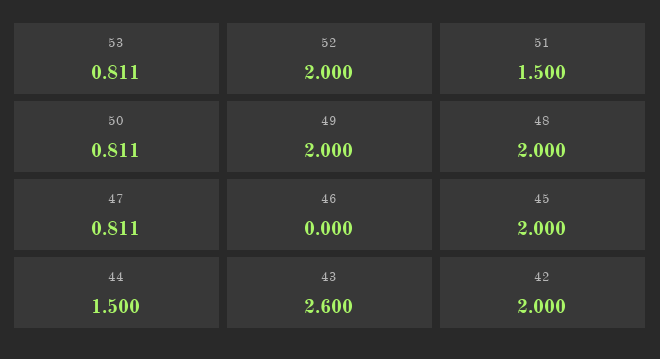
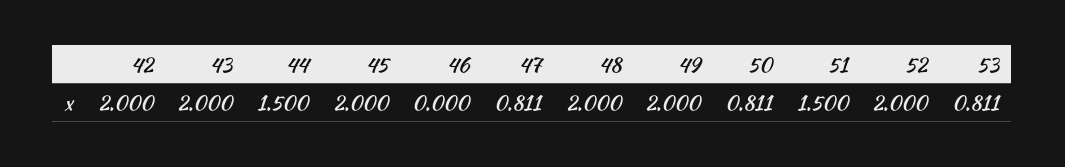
  {
    "53": 0.811,
    "52": 2,
    "51": 1.5,
    "50": 0.811,
    "49": 2,
    "48": 2,
    "47": 0.811,
    "46": 0,
    "45": 2,
    "44": 1.5,
-   "43": 2.6,
+   "43": 2,
    "42": 2
  }

